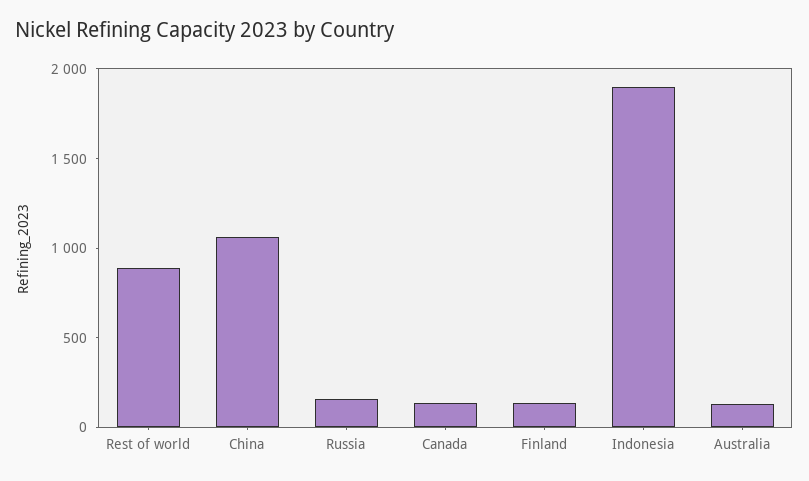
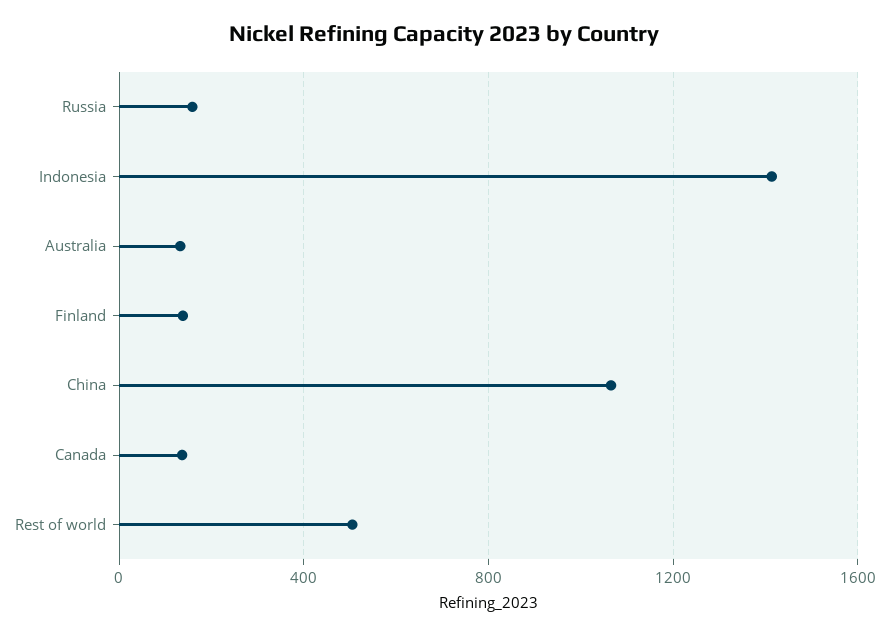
  {
-   "Rest of world": 900,
+   "Rest of world": 500,
    "China": 1050,
    "Russia": 150,
    "Canada": 150,
    "Finland": 150,
-   "Indonesia": 1900,
+   "Indonesia": 1400,
    "Australia": 150
  }

